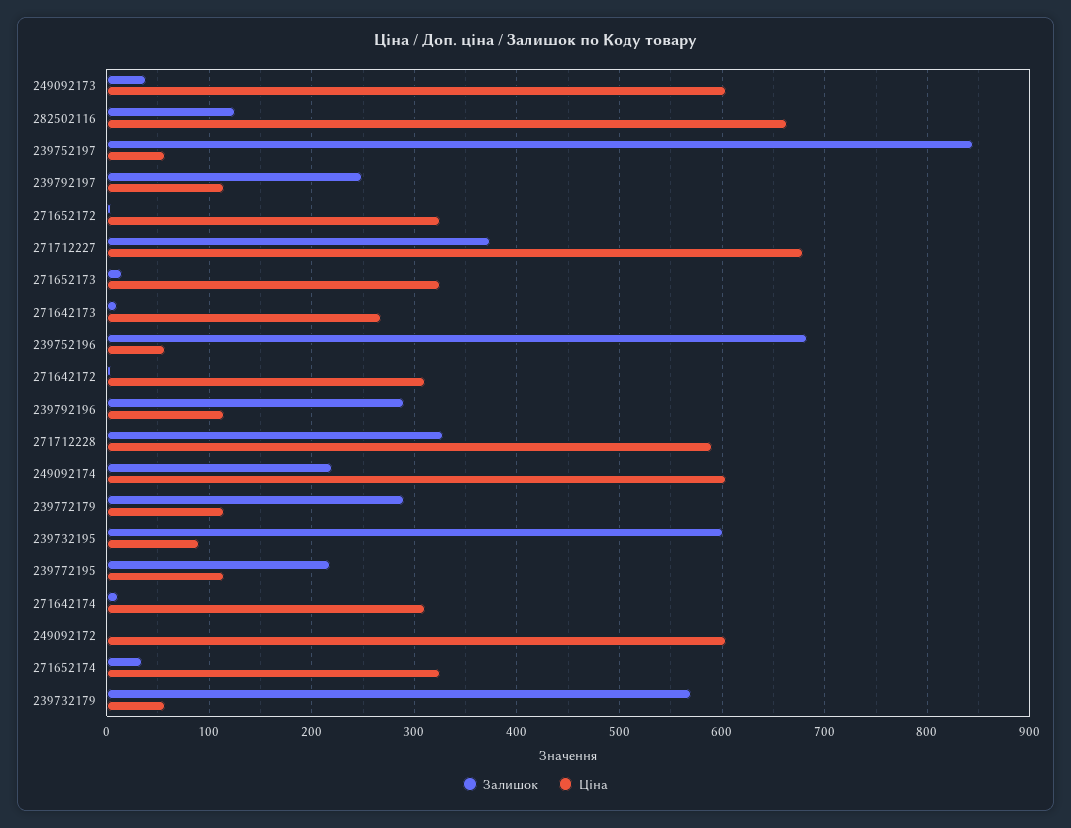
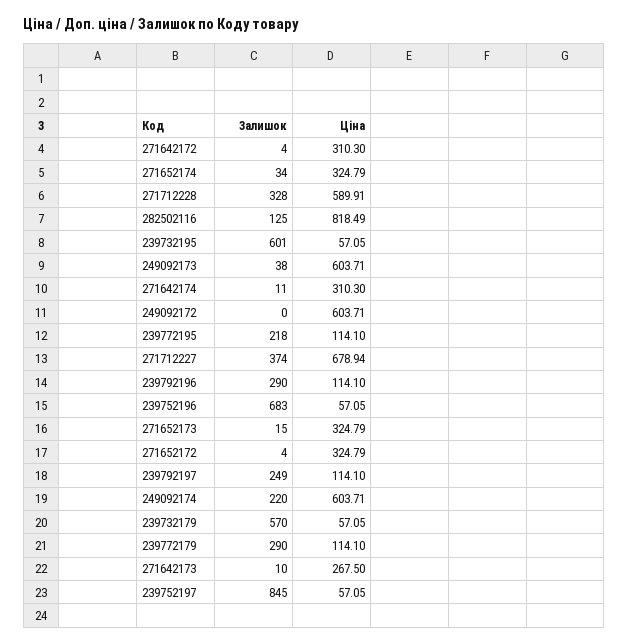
  {
    "Залишок": {
      "249092173": 38,
      "282502116": 125,
      "239752197": 845,
      "239792197": 249,
      "271652172": 4,
      "271712227": 374,
      "271652173": 15,
      "271642173": 10,
      "239752196": 683,
      "271642172": 4,
      "239792196": 290,
      "271712228": 328,
      "249092174": 220,
      "239772179": 290,
      "239732195": 601,
      "239772195": 218,
      "271642174": 11,
      "249092172": 0,
      "271652174": 34,
      "239732179": 570
    },
    "Ціна": {
      "249092173": 603.71,
-     "282502116": 660,
+     "282502116": 818.49,
      "239752197": 57.05,
      "239792197": 114.1,
      "271652172": 324.79,
      "271712227": 678.94,
      "271652173": 324.79,
      "271642173": 267.5,
      "239752196": 57.05,
      "271642172": 310.3,
      "239792196": 114.1,
      "271712228": 589.91,
      "249092174": 603.71,
      "239772179": 114.1,
-     "239732195": 90,
+     "239732195": 57.05,
      "239772195": 114.1,
      "271642174": 310.3,
      "249092172": 603.71,
      "271652174": 324.79,
      "239732179": 57.05
    }
  }

